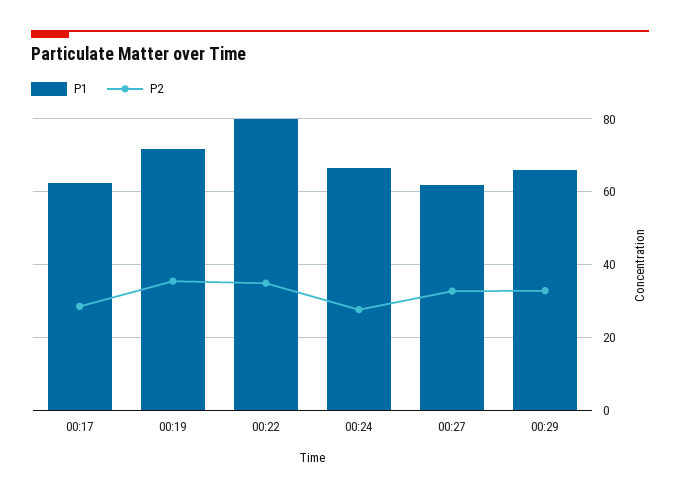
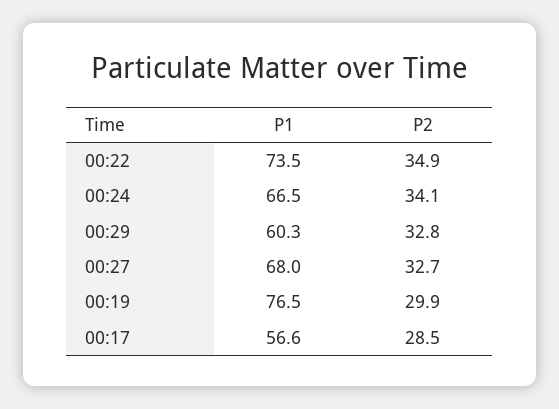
  {
    "P1": {
-     "00:17": 62,
+     "00:17": 56.6,
-     "00:19": 72,
+     "00:19": 76.5,
-     "00:22": 80,
+     "00:22": 73.5,
      "00:24": 66.5,
-     "00:27": 62,
+     "00:27": 68,
-     "00:29": 66
+     "00:29": 60.3
    },
    "P2": {
      "00:17": 28.5,
-     "00:19": 36,
+     "00:19": 29.9,
      "00:22": 34.9,
-     "00:24": 28,
+     "00:24": 34.1,
      "00:27": 32.7,
      "00:29": 32.8
    }
  }

